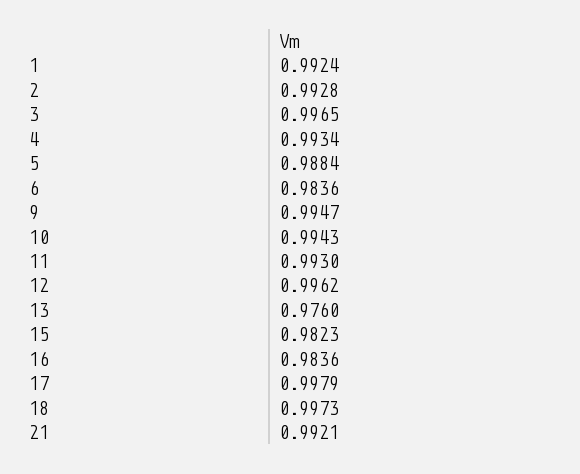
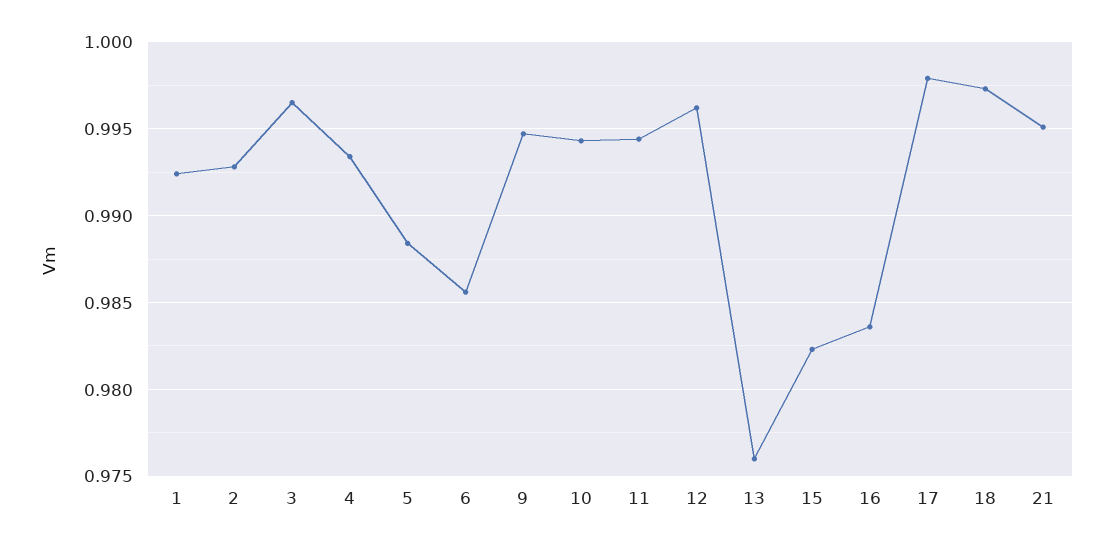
  {
    "1": 0.9924,
    "2": 0.9928,
    "3": 0.9965,
    "4": 0.9934,
    "5": 0.9884,
-   "6": 0.9836,
+   "6": 0.9855,
    "9": 0.9947,
    "10": 0.9943,
-   "11": 0.993,
+   "11": 0.9945,
    "12": 0.9962,
    "13": 0.976,
    "15": 0.9823,
    "16": 0.9836,
    "17": 0.9979,
    "18": 0.9973,
-   "21": 0.9921
+   "21": 0.995
  }

